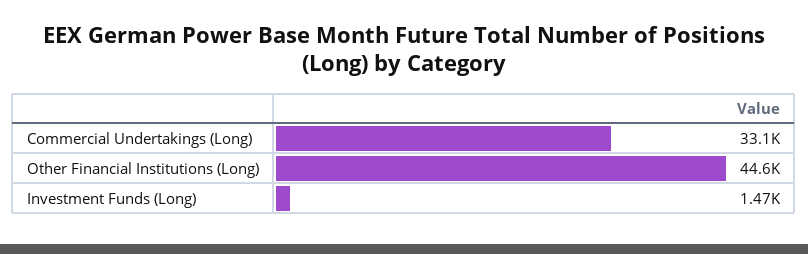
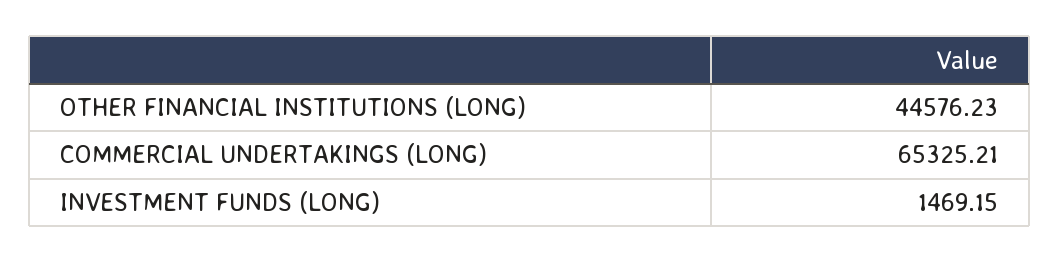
  {
-   "Commercial Undertakings (Long)": 33100,
+   "Commercial Undertakings (Long)": 65325.21,
    "Other Financial Institutions (Long)": 44576.23,
    "Investment Funds (Long)": 1469.15
  }

